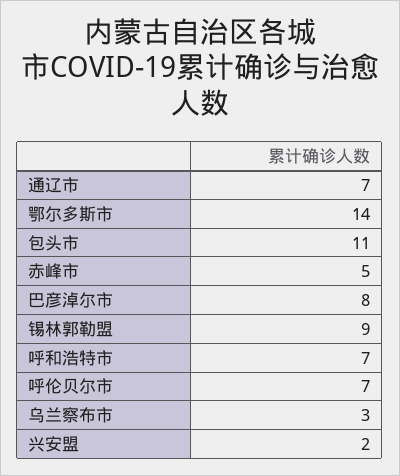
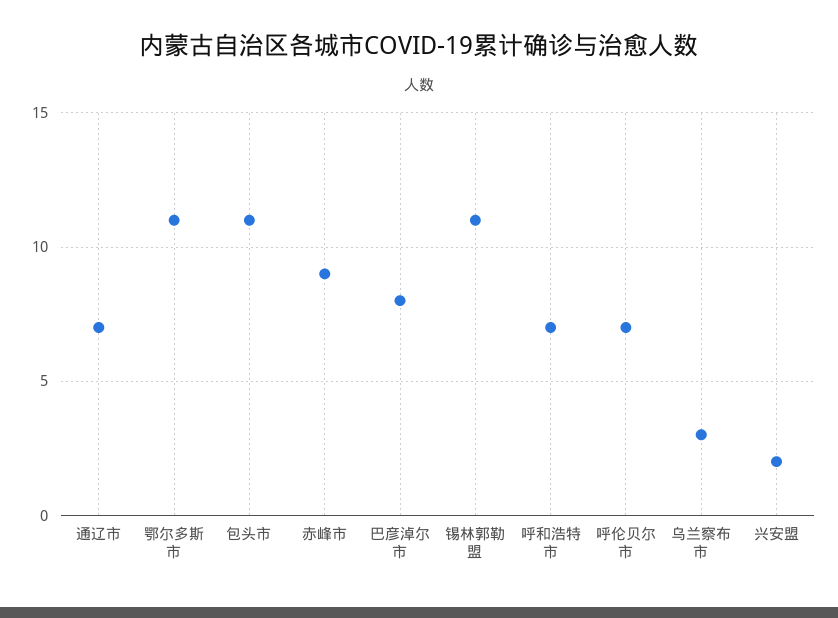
  {
    "通辽市": 7,
-   "鄂尔多斯市": 14,
+   "鄂尔多斯市": 11,
    "包头市": 11,
-   "赤峰市": 5,
+   "赤峰市": 9,
    "巴彦淖尔市": 8,
-   "锡林郭勒盟": 9,
+   "锡林郭勒盟": 11,
    "呼和浩特市": 7,
    "呼伦贝尔市": 7,
    "乌兰察布市": 3,
    "兴安盟": 2
  }

